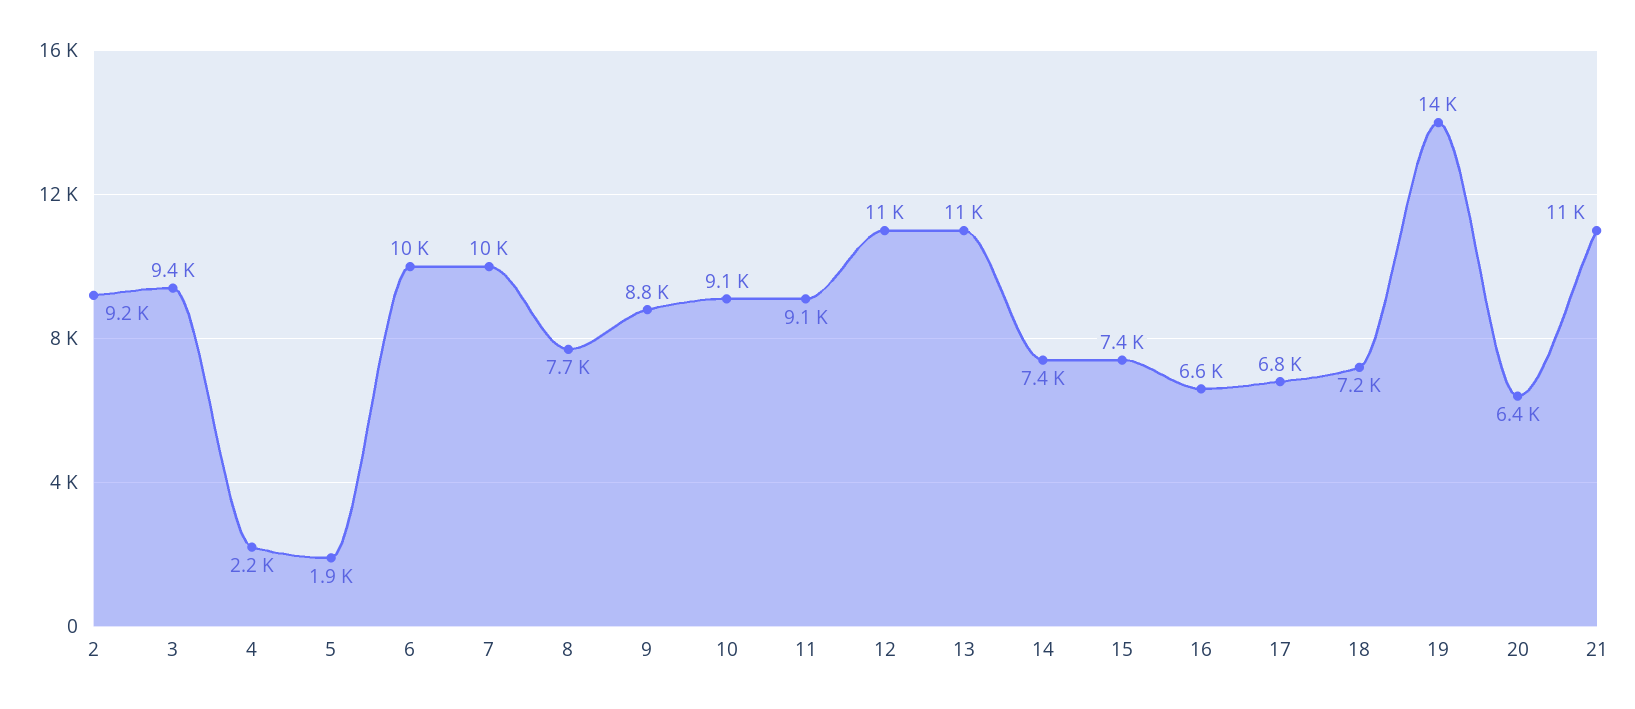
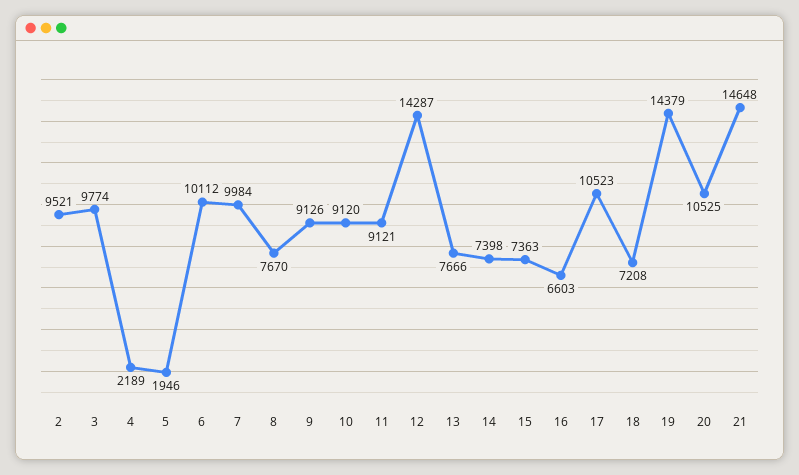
  {
-   "2": 9200,
+   "2": 9521,
-   "3": 9400,
+   "3": 9774,
    "4": 2189,
    "5": 1946,
    "6": 10112,
    "7": 9984,
    "8": 7670,
-   "9": 8800,
+   "9": 9126,
    "10": 9120,
    "11": 9121,
-   "12": 11000,
+   "12": 14287,
-   "13": 11000,
+   "13": 7666,
    "14": 7398,
    "15": 7363,
    "16": 6603,
-   "17": 6800,
+   "17": 10523,
    "18": 7208,
    "19": 14379,
-   "20": 6400,
+   "20": 10525,
-   "21": 11000
+   "21": 14648
  }

